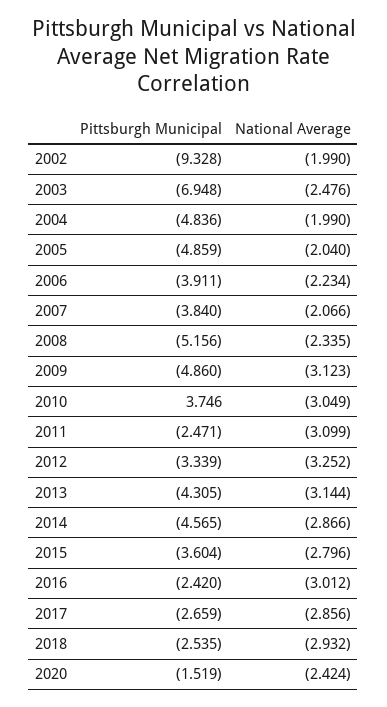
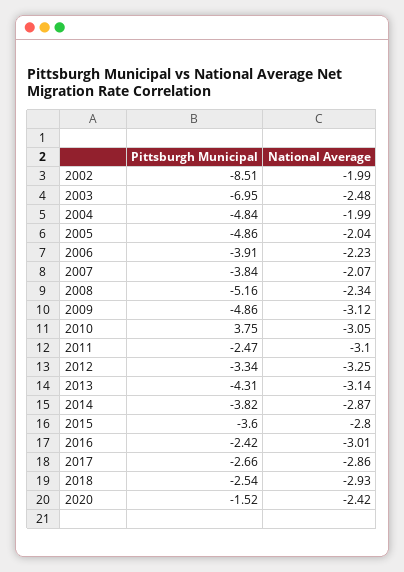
  {
    "Pittsburgh Municipal": {
-     "2002": -9.328,
+     "2002": -8.51,
      "2003": -6.948,
      "2004": -4.836,
      "2005": -4.859,
      "2006": -3.911,
      "2007": -3.84,
      "2008": -5.156,
      "2009": -4.86,
      "2010": 3.746,
      "2011": -2.471,
      "2012": -3.339,
      "2013": -4.305,
-     "2014": -4.565,
+     "2014": -3.82,
      "2015": -3.604,
      "2016": -2.42,
      "2017": -2.659,
      "2018": -2.535,
      "2020": -1.519
    },
    "National Average": {
      "2002": -1.99,
      "2003": -2.476,
      "2004": -1.99,
      "2005": -2.04,
      "2006": -2.234,
      "2007": -2.066,
      "2008": -2.335,
      "2009": -3.123,
      "2010": -3.049,
      "2011": -3.099,
      "2012": -3.252,
      "2013": -3.144,
      "2014": -2.866,
      "2015": -2.796,
      "2016": -3.012,
      "2017": -2.856,
      "2018": -2.932,
      "2020": -2.424
    }
  }

